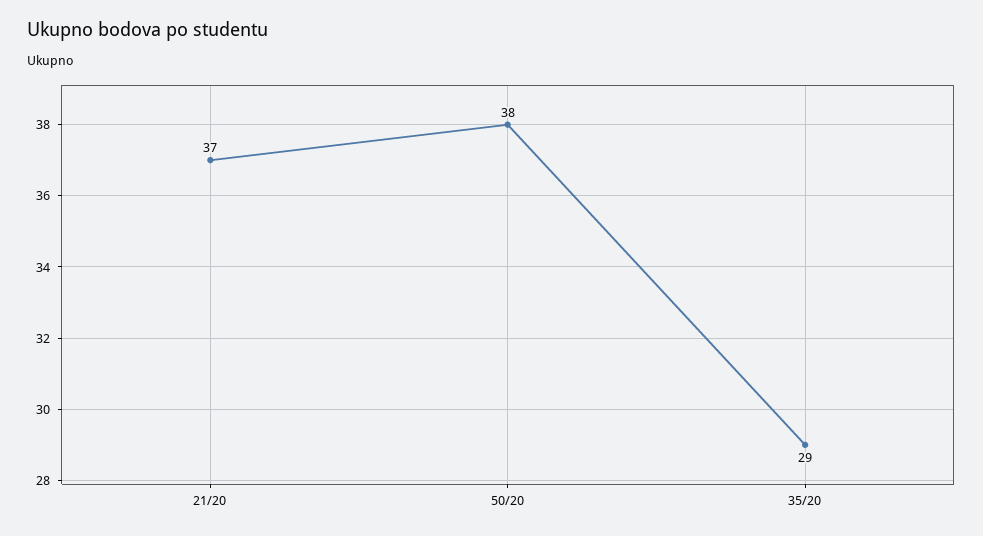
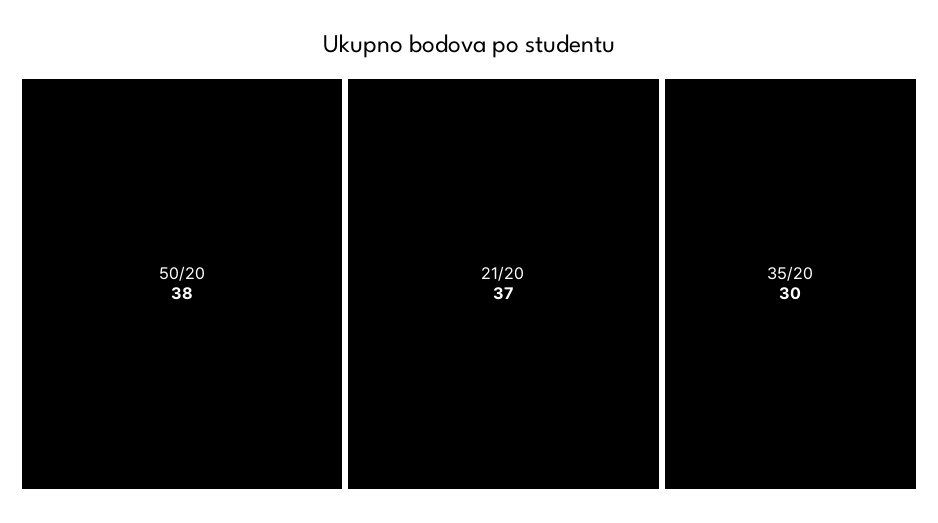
  {
    "21/20": 37,
    "50/20": 38,
-   "35/20": 29
+   "35/20": 30
  }

